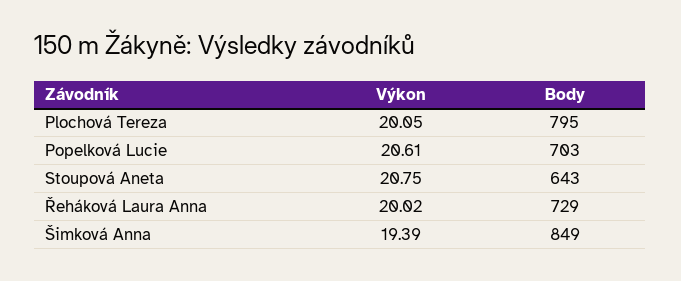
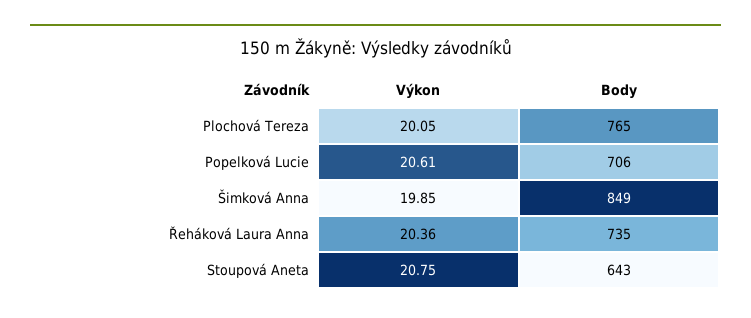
  {
    "Výkon": {
      "Plochová Tereza": 20.05,
      "Popelková Lucie": 20.61,
      "Stoupová Aneta": 20.75,
-     "Řeháková Laura Anna": 20.02,
+     "Řeháková Laura Anna": 20.36,
-     "Šimková Anna": 19.39
+     "Šimková Anna": 19.85
    },
    "Body": {
-     "Plochová Tereza": 795,
+     "Plochová Tereza": 765,
-     "Popelková Lucie": 703,
+     "Popelková Lucie": 706,
      "Stoupová Aneta": 643,
-     "Řeháková Laura Anna": 729,
+     "Řeháková Laura Anna": 735,
      "Šimková Anna": 849
    }
  }

